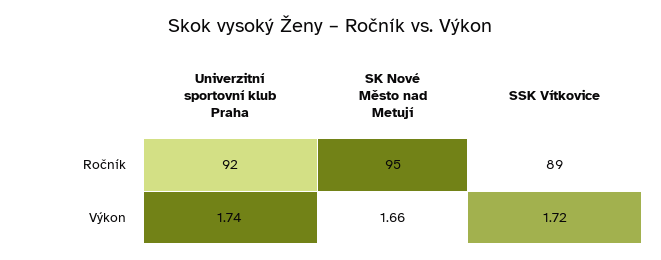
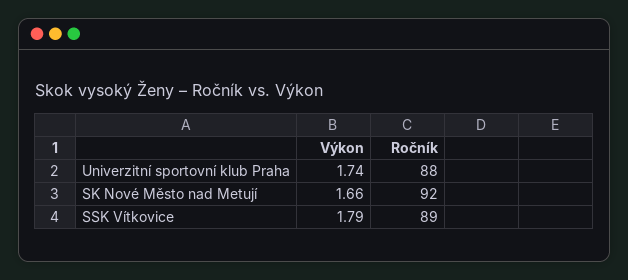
  {
    "Univerzitní sportovní klub Praha": {
-     "Ročník": 92,
+     "Ročník": 88,
      "Výkon": 1.74
    },
    "SK Nové Město nad Metují": {
-     "Ročník": 95,
+     "Ročník": 92,
      "Výkon": 1.66
    },
    "SSK Vítkovice": {
      "Ročník": 89,
-     "Výkon": 1.72
+     "Výkon": 1.79
    }
  }

